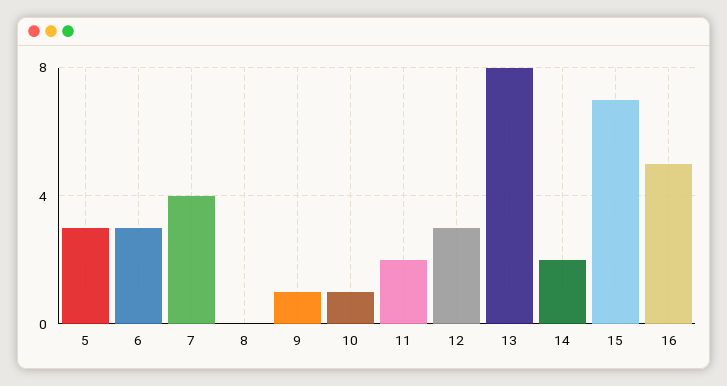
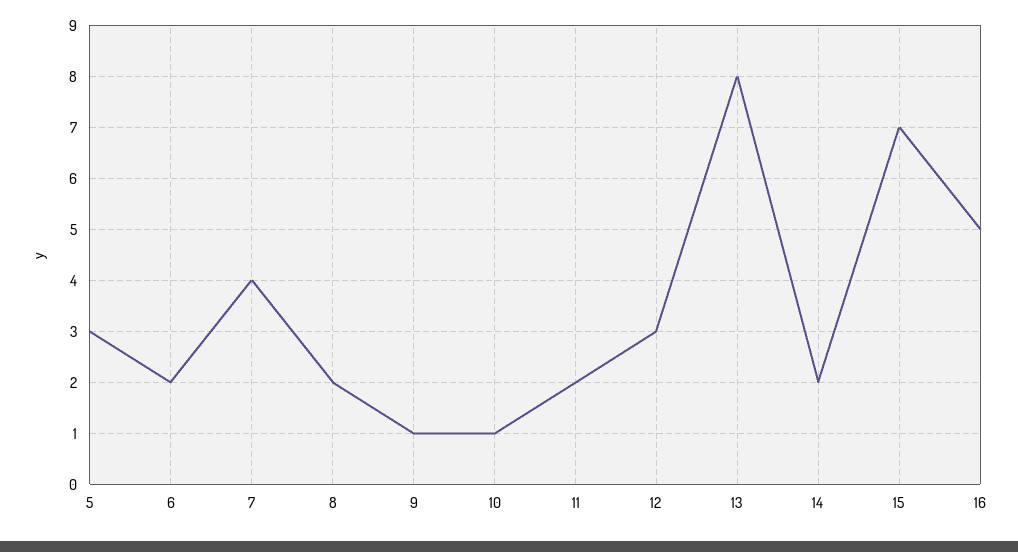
  {
    "5": 3,
-   "6": 3,
+   "6": 2,
    "7": 4,
-   "8": 0,
+   "8": 2,
    "9": 1,
    "10": 1,
    "11": 2,
    "12": 3,
    "13": 8,
    "14": 2,
    "15": 7,
    "16": 5
  }

